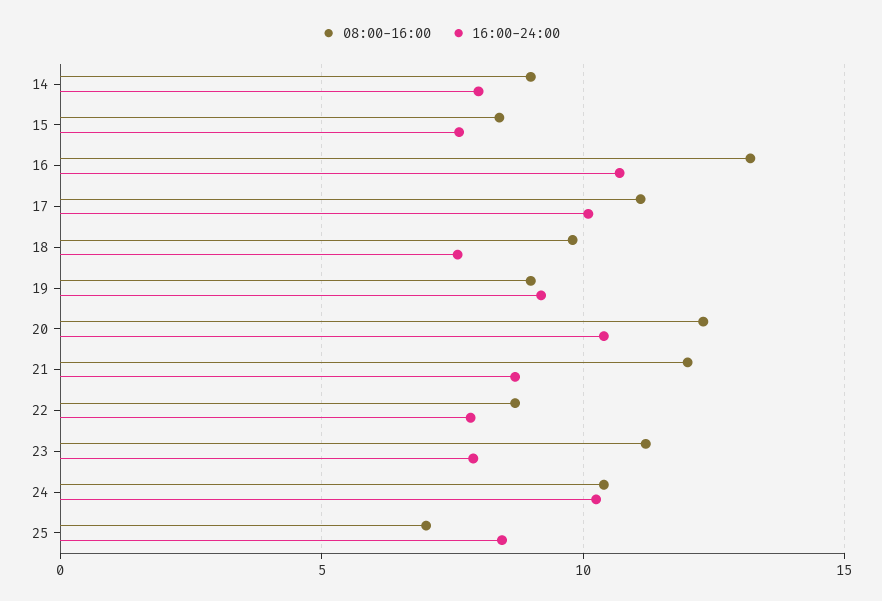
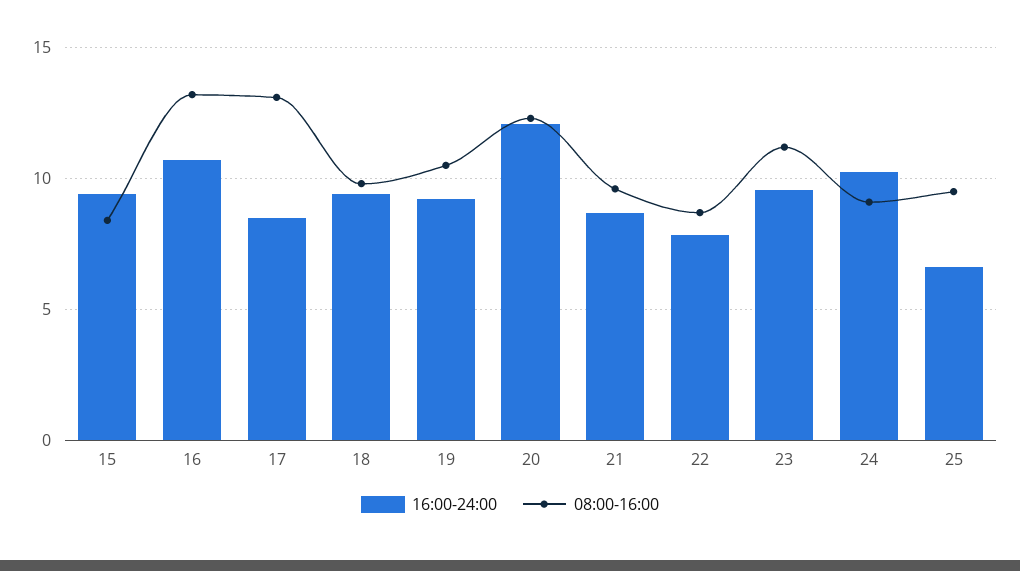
  {
    "08:00-16:00": {
-     "14": 9,
      "15": 8.5,
      "16": 13,
-     "17": 11,
+     "17": 13,
      "18": 10,
-     "19": 9,
+     "19": 10.5,
      "20": 12.5,
-     "21": 12,
+     "21": 9.5,
      "22": 8.5,
      "23": 11,
-     "24": 10.5,
+     "24": 9,
-     "25": 7
+     "25": 9.5
    },
    "16:00-24:00": {
-     "14": 8,
-     "15": 7.5,
+     "15": 9.5,
      "16": 10.5,
-     "17": 10,
+     "17": 8.5,
-     "18": 7.5,
+     "18": 9.5,
      "19": 9,
-     "20": 10.5,
+     "20": 12,
      "21": 8.5,
      "22": 8,
-     "23": 8,
+     "23": 9.5,
      "24": 10.5,
-     "25": 8.5
+     "25": 6.5
    }
  }

